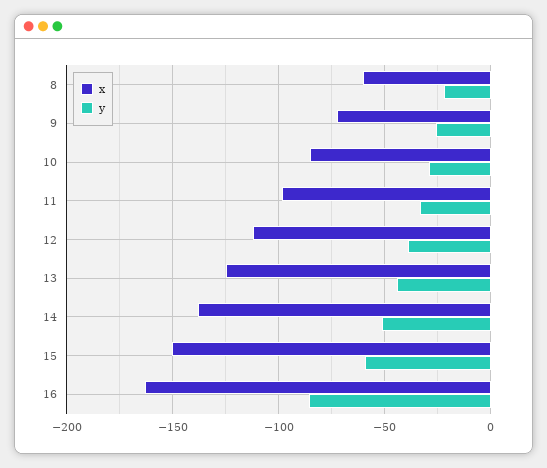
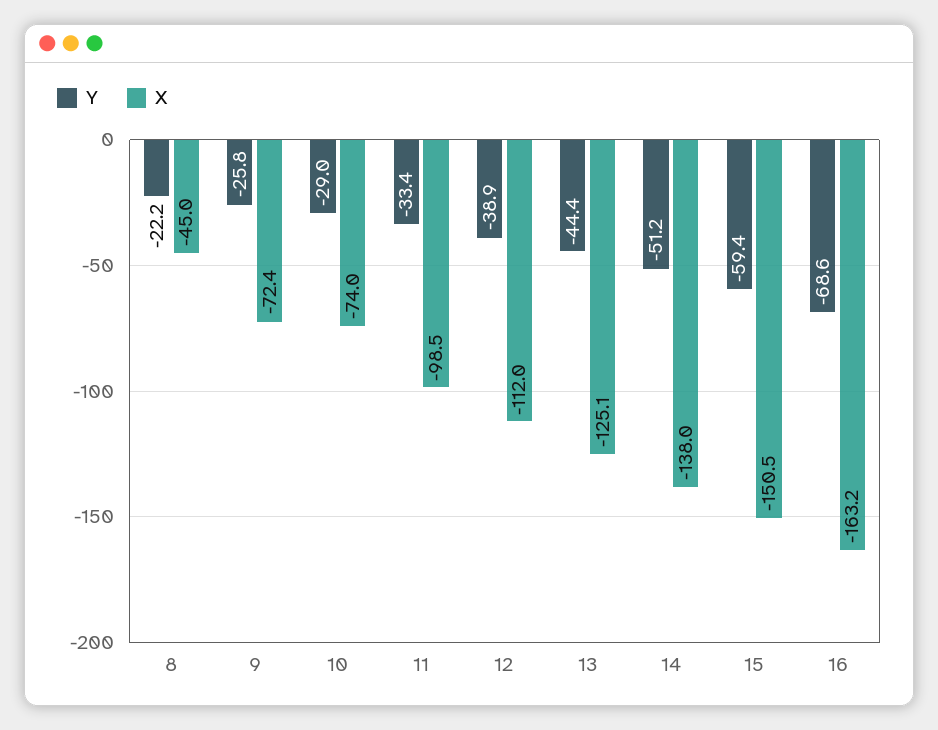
  {
    "x": {
-     "8": -60,
+     "8": -45,
      "9": -72.4,
-     "10": -85,
+     "10": -74,
      "11": -98.5,
      "12": -112,
      "13": -125.1,
      "14": -138,
      "15": -150.5,
      "16": -163.2
    },
    "y": {
      "8": -22.2,
      "9": -25.8,
      "10": -29,
      "11": -33.4,
      "12": -38.9,
      "13": -44.4,
      "14": -51.2,
      "15": -59.4,
-     "16": -85
+     "16": -68.6
    }
  }

